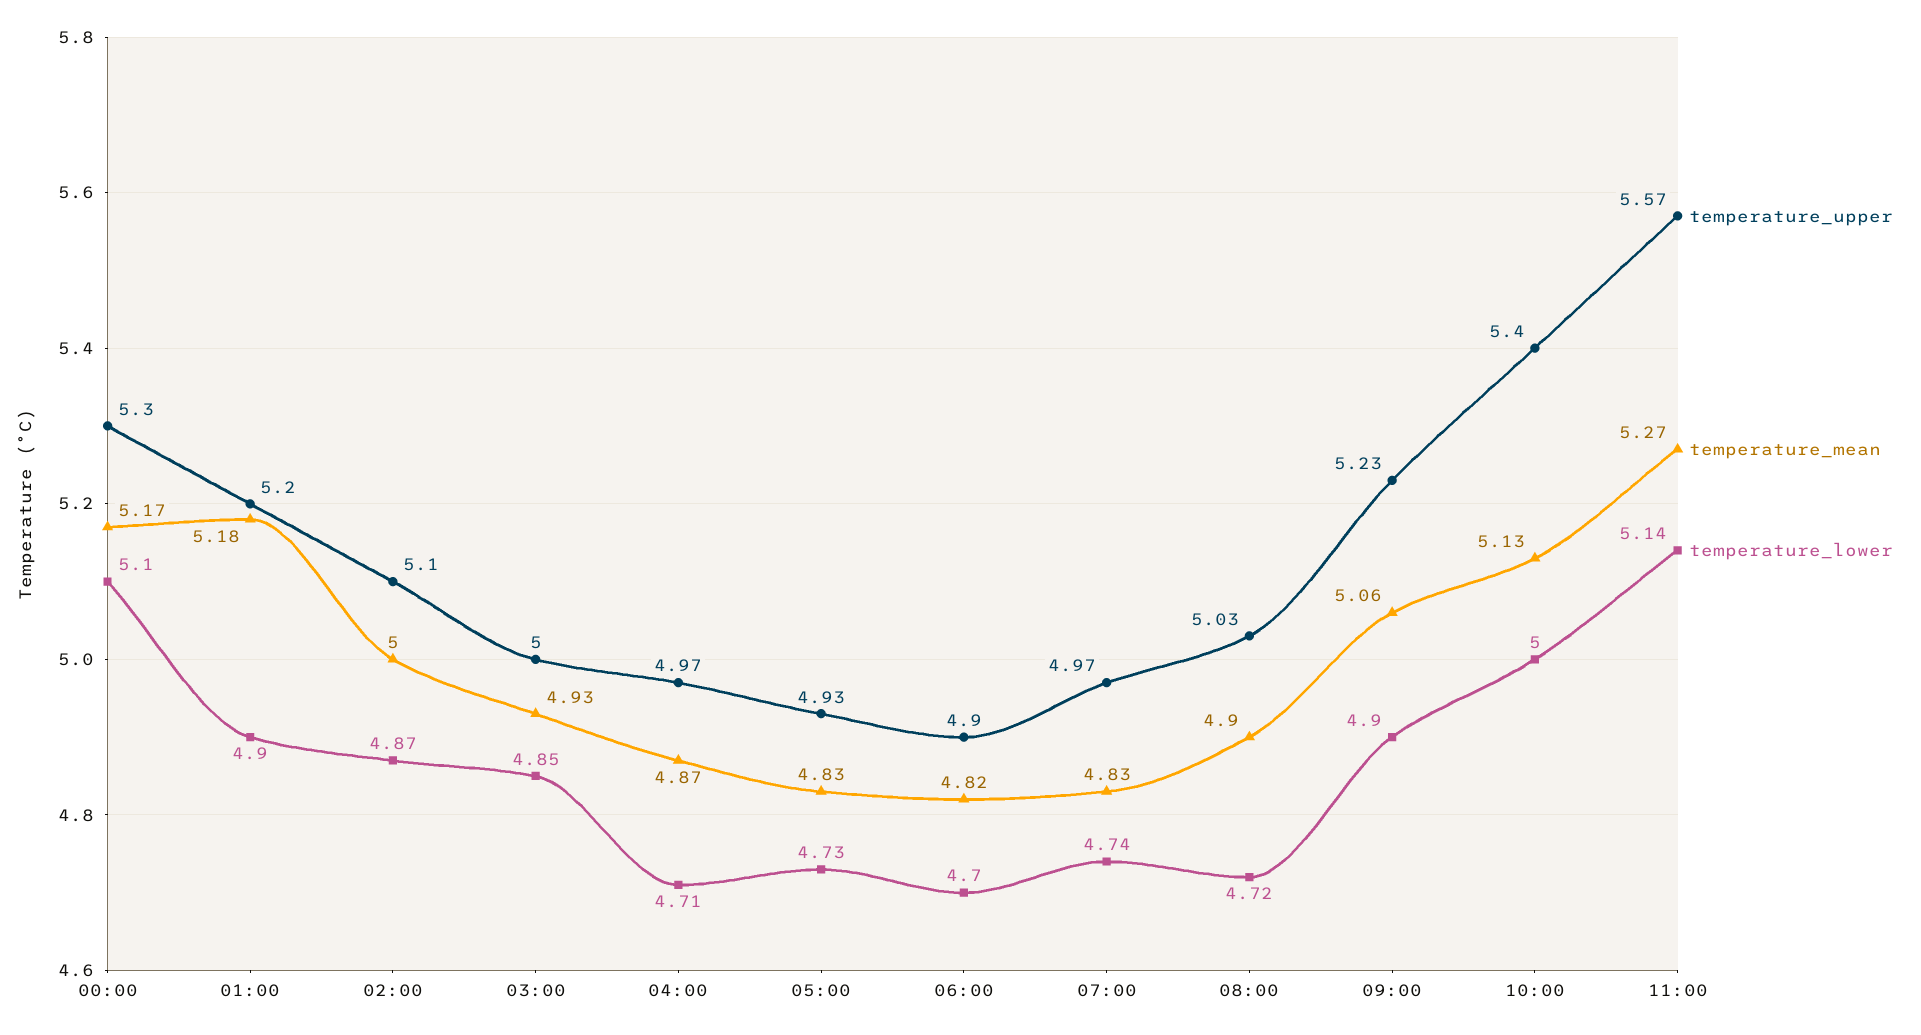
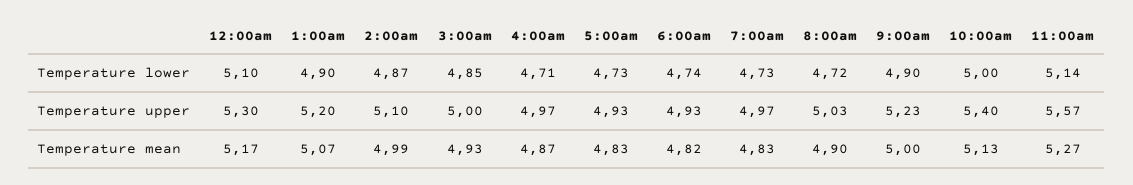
  {
    "temperature_upper": {
      "00:00": 5.3,
      "01:00": 5.2,
      "02:00": 5.1,
      "03:00": 5,
      "04:00": 4.97,
      "05:00": 4.93,
-     "06:00": 4.9,
+     "06:00": 4.93,
      "07:00": 4.97,
      "08:00": 5.03,
      "09:00": 5.23,
      "10:00": 5.4,
      "11:00": 5.57
    },
    "temperature_mean": {
      "00:00": 5.17,
-     "01:00": 5.18,
+     "01:00": 5.07,
-     "02:00": 5,
+     "02:00": 4.99,
      "03:00": 4.93,
      "04:00": 4.87,
      "05:00": 4.83,
      "06:00": 4.82,
      "07:00": 4.83,
      "08:00": 4.9,
-     "09:00": 5.06,
+     "09:00": 5,
      "10:00": 5.13,
      "11:00": 5.27
    },
    "temperature_lower": {
      "00:00": 5.1,
      "01:00": 4.9,
      "02:00": 4.87,
      "03:00": 4.85,
      "04:00": 4.71,
      "05:00": 4.73,
-     "06:00": 4.7,
+     "06:00": 4.74,
-     "07:00": 4.74,
+     "07:00": 4.73,
      "08:00": 4.72,
      "09:00": 4.9,
      "10:00": 5,
      "11:00": 5.14
    }
  }

